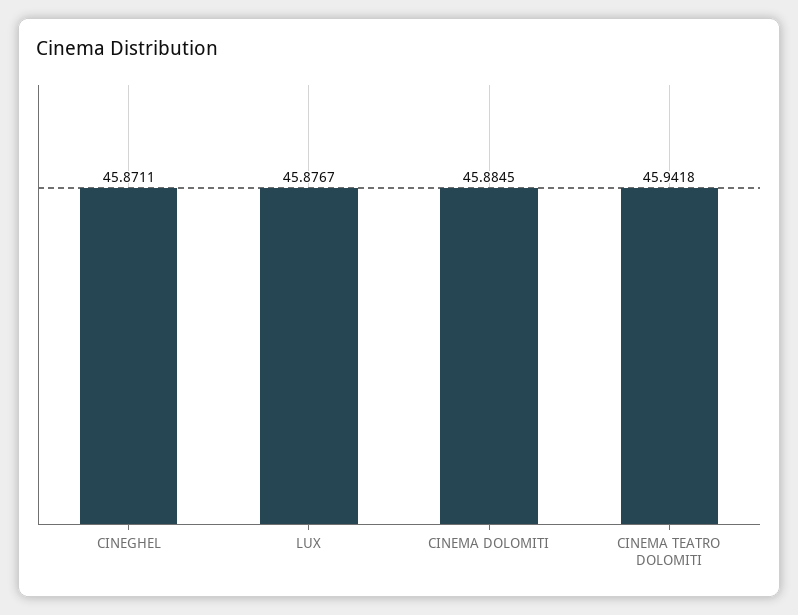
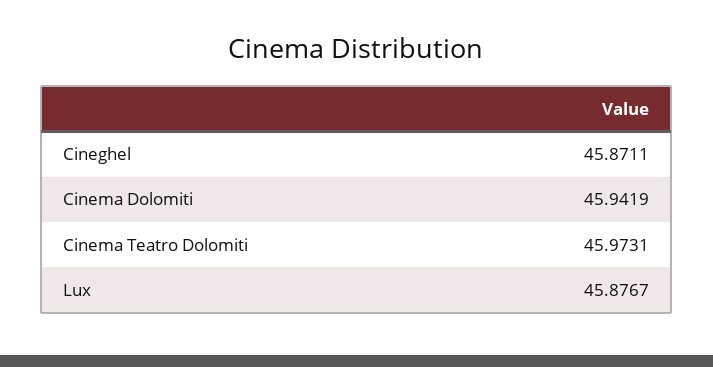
  {
    "CINEGHEL": 45.8711,
    "LUX": 45.8767,
-   "CINEMA DOLOMITI": 45.8845,
+   "CINEMA DOLOMITI": 45.9419,
-   "CINEMA TEATRO DOLOMITI": 45.9418
+   "CINEMA TEATRO DOLOMITI": 45.9731
  }

